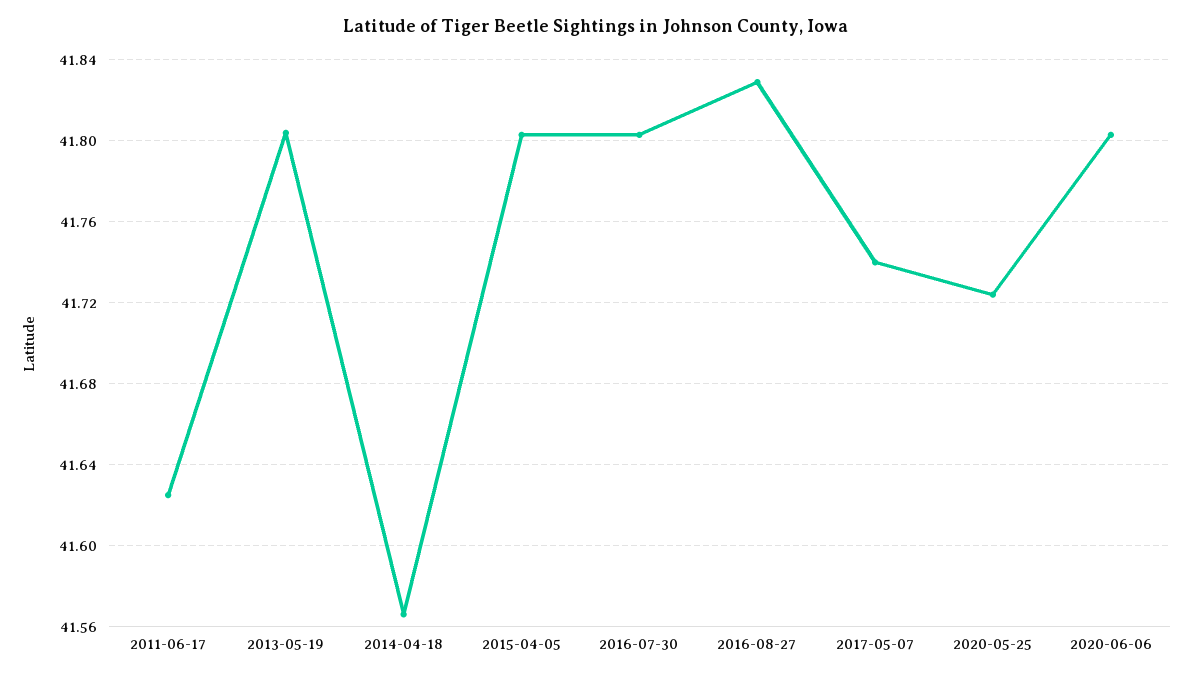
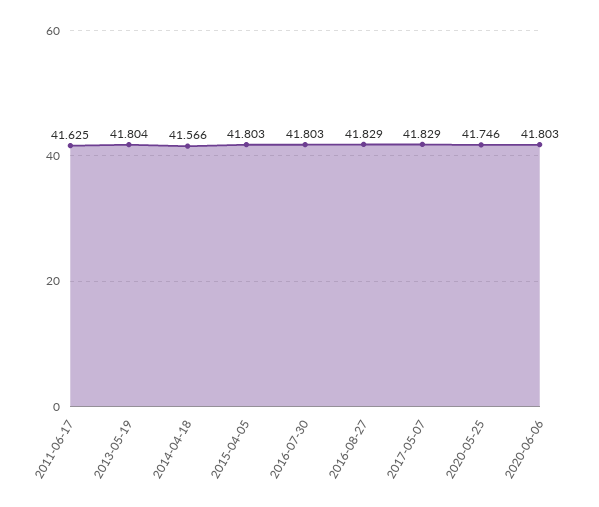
  {
    "2011-06-17": 41.625,
    "2013-05-19": 41.804,
    "2014-04-18": 41.566,
    "2015-04-05": 41.803,
    "2016-07-30": 41.803,
    "2016-08-27": 41.829,
-   "2017-05-07": 41.74,
+   "2017-05-07": 41.829,
-   "2020-05-25": 41.725,
+   "2020-05-25": 41.746,
    "2020-06-06": 41.803
  }

